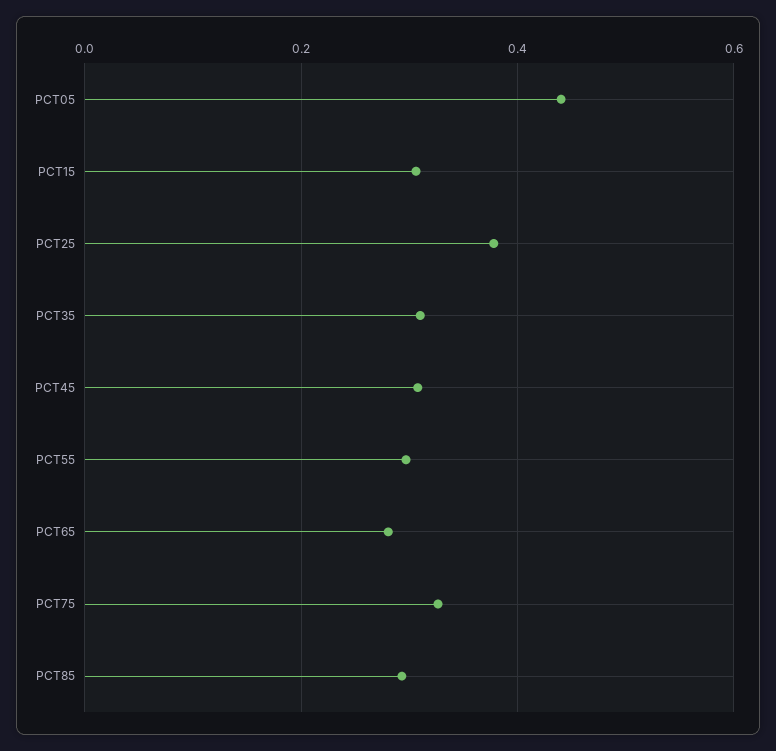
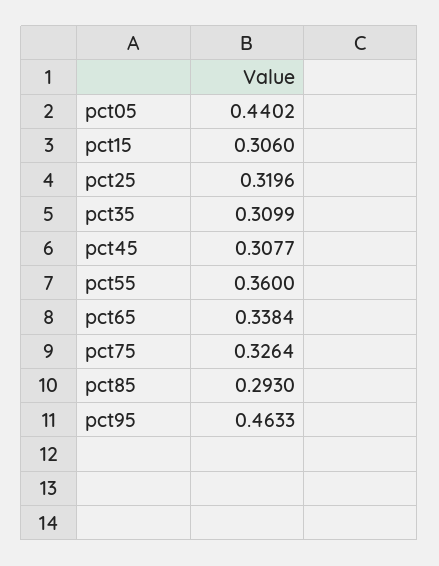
  {
    "PCT05": 0.4402,
    "PCT15": 0.306,
-   "PCT25": 0.38,
+   "PCT25": 0.3196,
    "PCT35": 0.3099,
    "PCT45": 0.3077,
-   "PCT55": 0.3,
+   "PCT55": 0.36,
-   "PCT65": 0.28,
+   "PCT65": 0.3384,
    "PCT75": 0.3264,
-   "PCT85": 0.293
+   "PCT85": 0.293,
+   "pct95": 0.4633
  }

